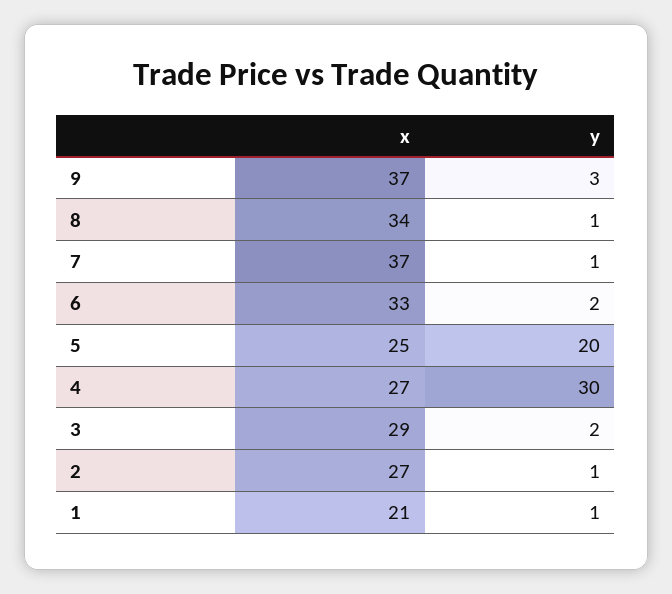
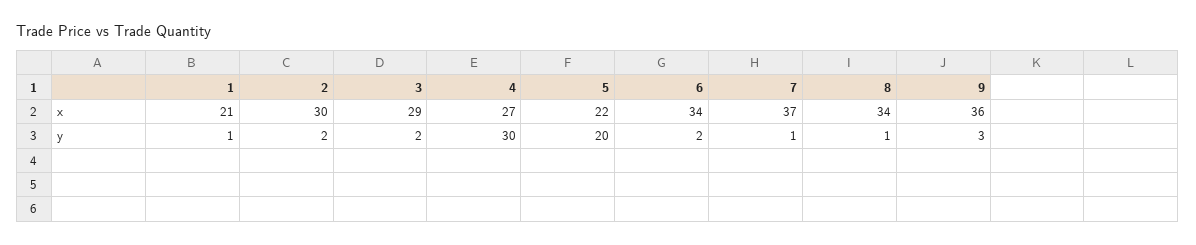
  {
    "x": {
-     "9": 37,
+     "9": 36,
      "8": 34,
      "7": 37,
-     "6": 33,
+     "6": 34,
-     "5": 25,
+     "5": 22,
      "4": 27,
      "3": 29,
-     "2": 27,
+     "2": 30,
      "1": 21
    },
    "y": {
      "9": 3,
      "8": 1,
      "7": 1,
      "6": 2,
      "5": 20,
      "4": 30,
      "3": 2,
-     "2": 1,
+     "2": 2,
      "1": 1
    }
  }

